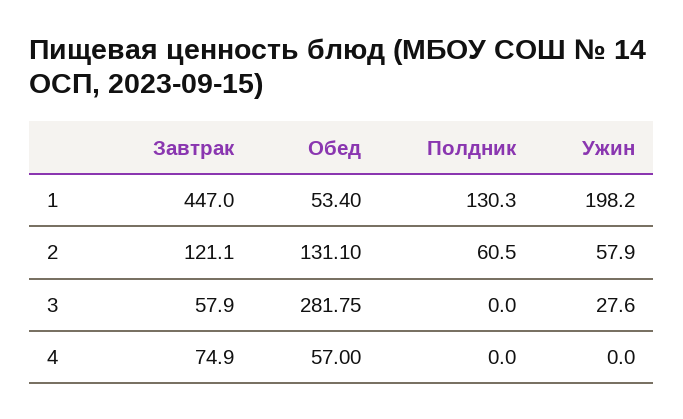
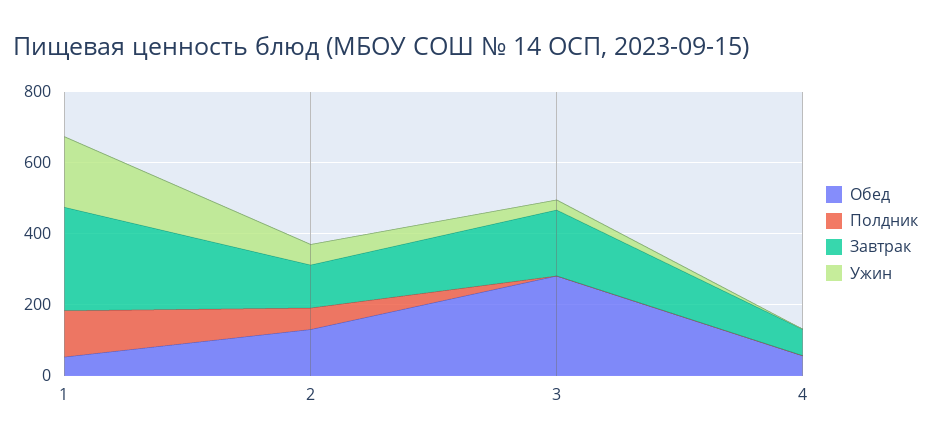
  {
    "Завтрак": {
-     "1": 447,
+     "1": 300,
      "2": 121.1,
-     "3": 57.9,
+     "3": 200,
      "4": 74.9
    },
    "Обед": {
      "1": 53.4,
      "2": 131.1,
      "3": 281.75,
      "4": 57
    },
    "Полдник": {
      "1": 130.3,
      "2": 60.5,
      "3": 0,
      "4": 0
    },
    "Ужин": {
      "1": 198.2,
      "2": 57.9,
      "3": 27.6,
      "4": 0
    }
  }

